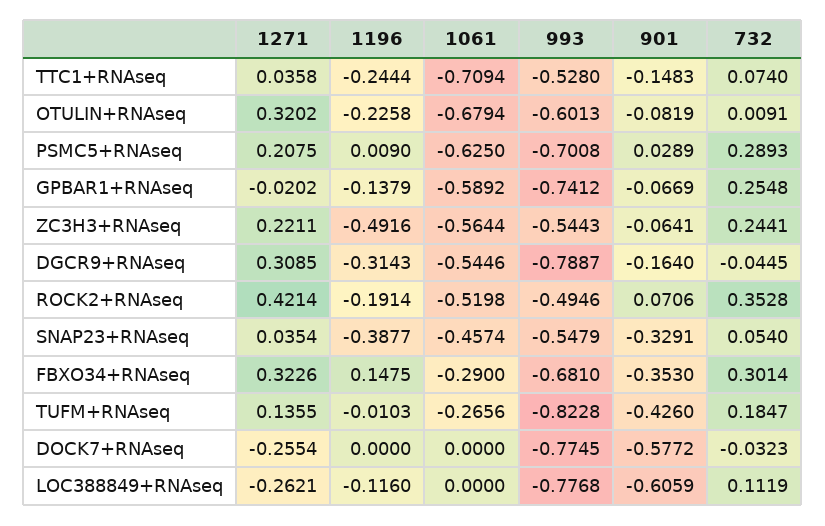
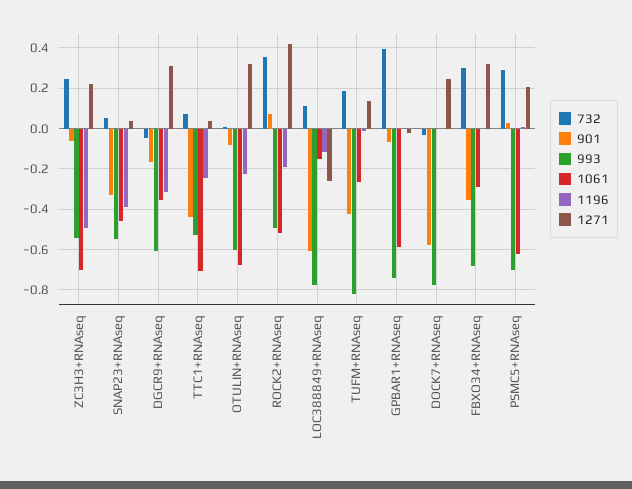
  {
    "1271": {
      "TTC1+RNAseq": 0.0358,
      "OTULIN+RNAseq": 0.3202,
      "PSMC5+RNAseq": 0.2075,
      "GPBAR1+RNAseq": -0.0202,
      "ZC3H3+RNAseq": 0.2211,
      "DGCR9+RNAseq": 0.3085,
      "ROCK2+RNAseq": 0.4214,
      "SNAP23+RNAseq": 0.0354,
      "FBXO34+RNAseq": 0.3226,
      "TUFM+RNAseq": 0.1355,
-     "DOCK7+RNAseq": -0.2554,
+     "DOCK7+RNAseq": 0.25,
      "LOC388849+RNAseq": -0.2621
    },
    "1196": {
      "TTC1+RNAseq": -0.2444,
      "OTULIN+RNAseq": -0.2258,
      "PSMC5+RNAseq": 0.009,
-     "GPBAR1+RNAseq": -0.1379,
+     "GPBAR1+RNAseq": 0,
      "ZC3H3+RNAseq": -0.4916,
      "DGCR9+RNAseq": -0.3143,
      "ROCK2+RNAseq": -0.1914,
      "SNAP23+RNAseq": -0.3877,
-     "FBXO34+RNAseq": 0.1475,
+     "FBXO34+RNAseq": 0,
      "TUFM+RNAseq": -0.0103,
      "DOCK7+RNAseq": 0,
      "LOC388849+RNAseq": -0.116
    },
    "1061": {
      "TTC1+RNAseq": -0.7094,
      "OTULIN+RNAseq": -0.6794,
      "PSMC5+RNAseq": -0.625,
      "GPBAR1+RNAseq": -0.5892,
-     "ZC3H3+RNAseq": -0.5644,
+     "ZC3H3+RNAseq": -0.7,
-     "DGCR9+RNAseq": -0.5446,
+     "DGCR9+RNAseq": -0.35,
      "ROCK2+RNAseq": -0.5198,
      "SNAP23+RNAseq": -0.4574,
      "FBXO34+RNAseq": -0.29,
      "TUFM+RNAseq": -0.2656,
      "DOCK7+RNAseq": 0,
-     "LOC388849+RNAseq": 0
+     "LOC388849+RNAseq": -0.15
    },
    "993": {
      "TTC1+RNAseq": -0.528,
      "OTULIN+RNAseq": -0.6013,
      "PSMC5+RNAseq": -0.7008,
      "GPBAR1+RNAseq": -0.7412,
      "ZC3H3+RNAseq": -0.5443,
-     "DGCR9+RNAseq": -0.7887,
+     "DGCR9+RNAseq": -0.6,
      "ROCK2+RNAseq": -0.4946,
      "SNAP23+RNAseq": -0.5479,
      "FBXO34+RNAseq": -0.681,
      "TUFM+RNAseq": -0.8228,
      "DOCK7+RNAseq": -0.7745,
      "LOC388849+RNAseq": -0.7768
    },
    "901": {
-     "TTC1+RNAseq": -0.1483,
+     "TTC1+RNAseq": -0.45,
      "OTULIN+RNAseq": -0.0819,
      "PSMC5+RNAseq": 0.0289,
      "GPBAR1+RNAseq": -0.0669,
      "ZC3H3+RNAseq": -0.0641,
      "DGCR9+RNAseq": -0.164,
      "ROCK2+RNAseq": 0.0706,
      "SNAP23+RNAseq": -0.3291,
      "FBXO34+RNAseq": -0.353,
      "TUFM+RNAseq": -0.426,
      "DOCK7+RNAseq": -0.5772,
      "LOC388849+RNAseq": -0.6059
    },
    "732": {
      "TTC1+RNAseq": 0.074,
      "OTULIN+RNAseq": 0.0091,
      "PSMC5+RNAseq": 0.2893,
-     "GPBAR1+RNAseq": 0.2548,
+     "GPBAR1+RNAseq": 0.4,
      "ZC3H3+RNAseq": 0.2441,
      "DGCR9+RNAseq": -0.0445,
      "ROCK2+RNAseq": 0.3528,
      "SNAP23+RNAseq": 0.054,
      "FBXO34+RNAseq": 0.3014,
      "TUFM+RNAseq": 0.1847,
      "DOCK7+RNAseq": -0.0323,
      "LOC388849+RNAseq": 0.1119
    }
  }

